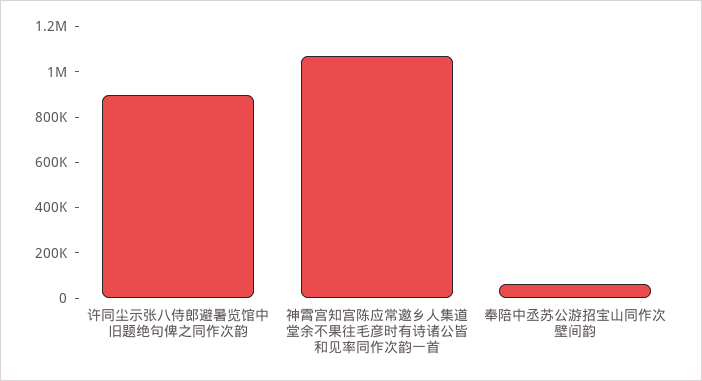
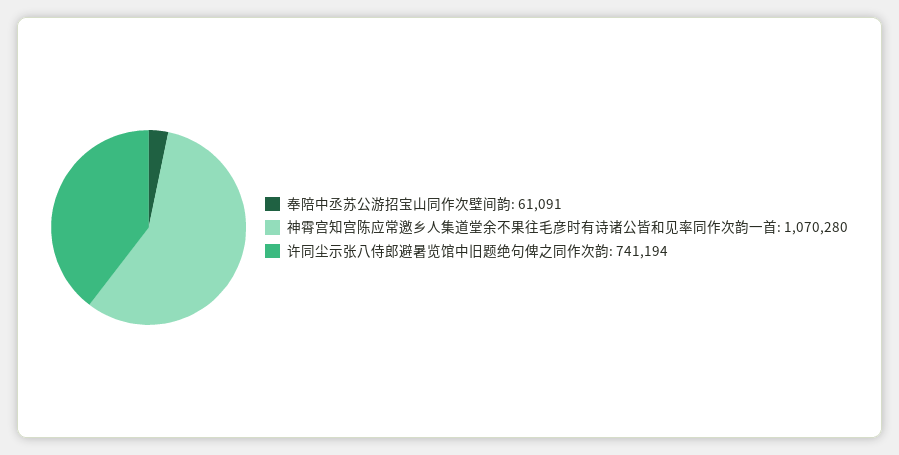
  {
-   "许同尘示张八侍郎避暑览馆中旧题绝句俾之同作次韵": 900000,
+   "许同尘示张八侍郎避暑览馆中旧题绝句俾之同作次韵": 741194,
    "神霄宫知宫陈应常邀乡人集道堂余不果往毛彦时有诗诸公皆和见率同作次韵一首": 1070280,
    "奉陪中丞苏公游招宝山同作次壁间韵": 61091
  }

